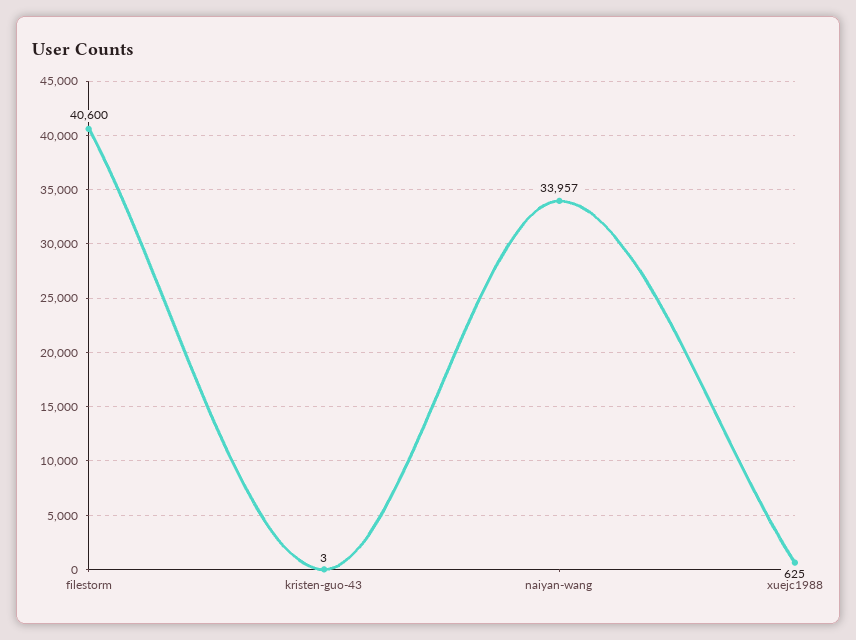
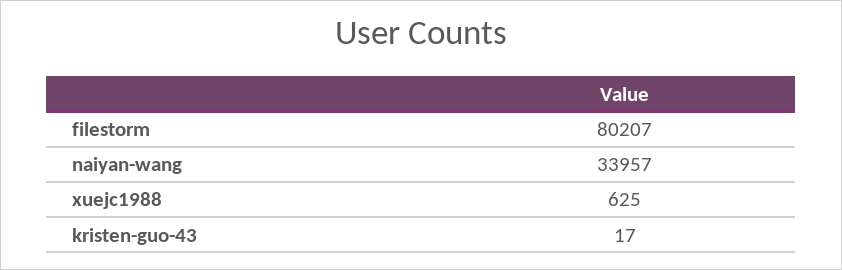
  {
-   "filestorm": 40600,
+   "filestorm": 80207,
-   "kristen-guo-43": 3,
+   "kristen-guo-43": 17,
    "naiyan-wang": 33957,
    "xuejc1988": 625
  }

